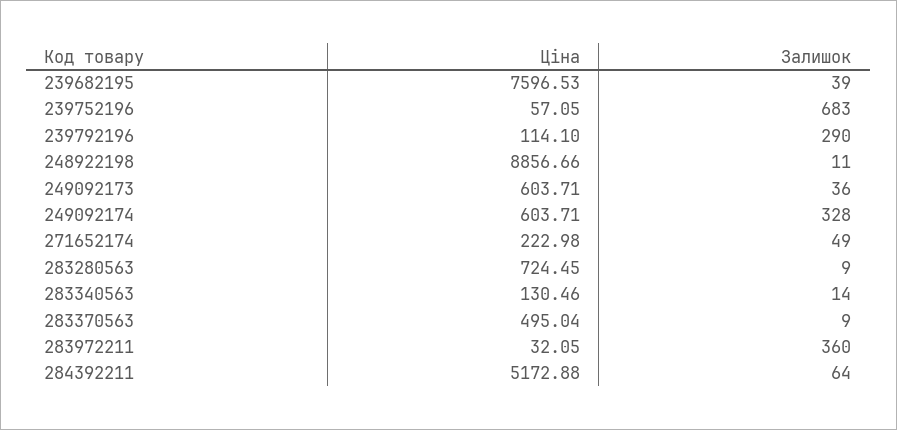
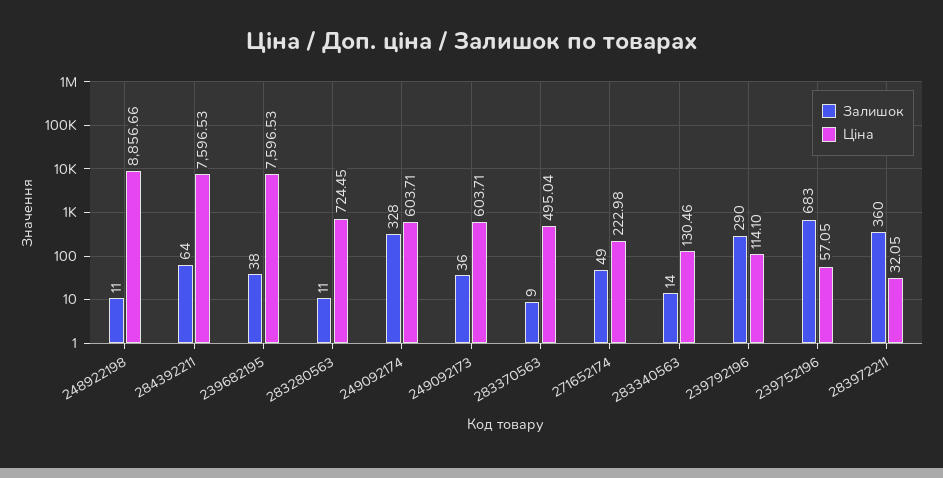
  {
    "Ціна": {
      "239682195": 7596.53,
      "239752196": 57.05,
      "239792196": 114.1,
      "248922198": 8856.66,
      "249092173": 603.71,
      "249092174": 603.71,
      "271652174": 222.98,
      "283280563": 724.45,
      "283340563": 130.46,
      "283370563": 495.04,
      "283972211": 32.05,
-     "284392211": 5172.88
+     "284392211": 7596.53
    },
    "Залишок": {
-     "239682195": 39,
+     "239682195": 38,
      "239752196": 683,
      "239792196": 290,
      "248922198": 11,
      "249092173": 36,
      "249092174": 328,
      "271652174": 49,
-     "283280563": 9,
+     "283280563": 11,
      "283340563": 14,
      "283370563": 9,
      "283972211": 360,
      "284392211": 64
    }
  }

